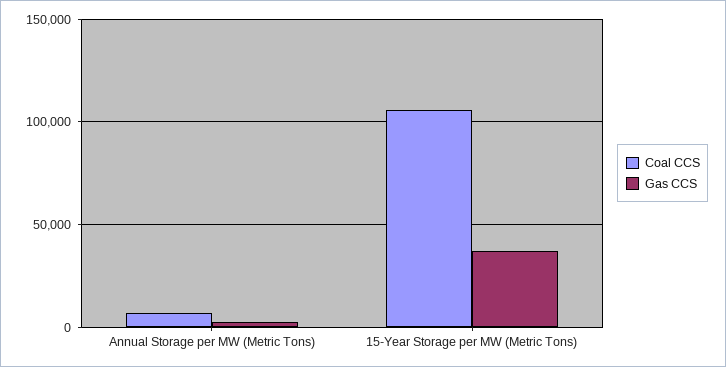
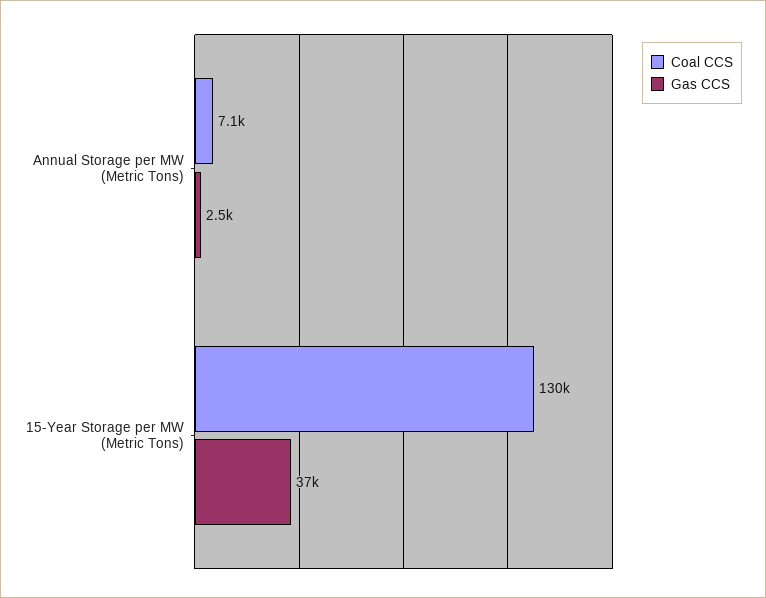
  {
    "Coal CCS": {
      "Annual Storage per MW (Metric Tons)": 7100,
-     "15-Year Storage per MW (Metric Tons)": 105000
+     "15-Year Storage per MW (Metric Tons)": 130000
    },
    "Gas CCS": {
      "Annual Storage per MW (Metric Tons)": 2500,
      "15-Year Storage per MW (Metric Tons)": 37000
    }
  }

